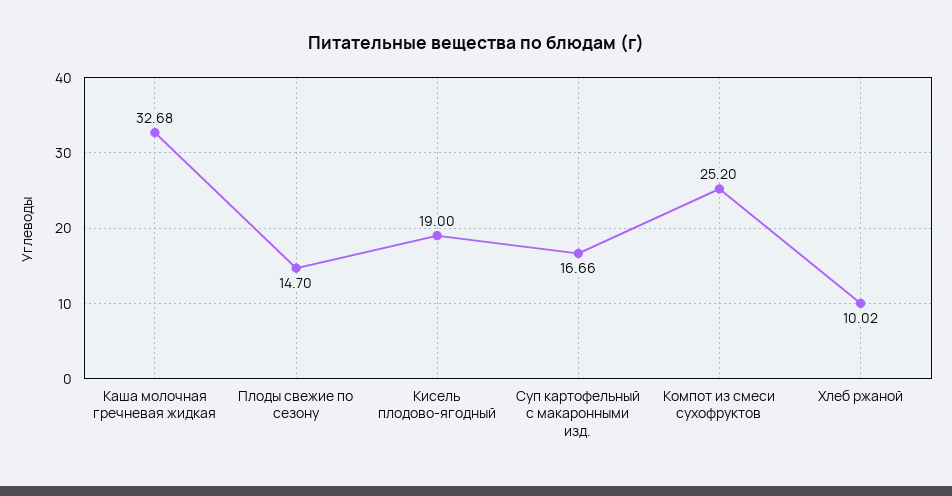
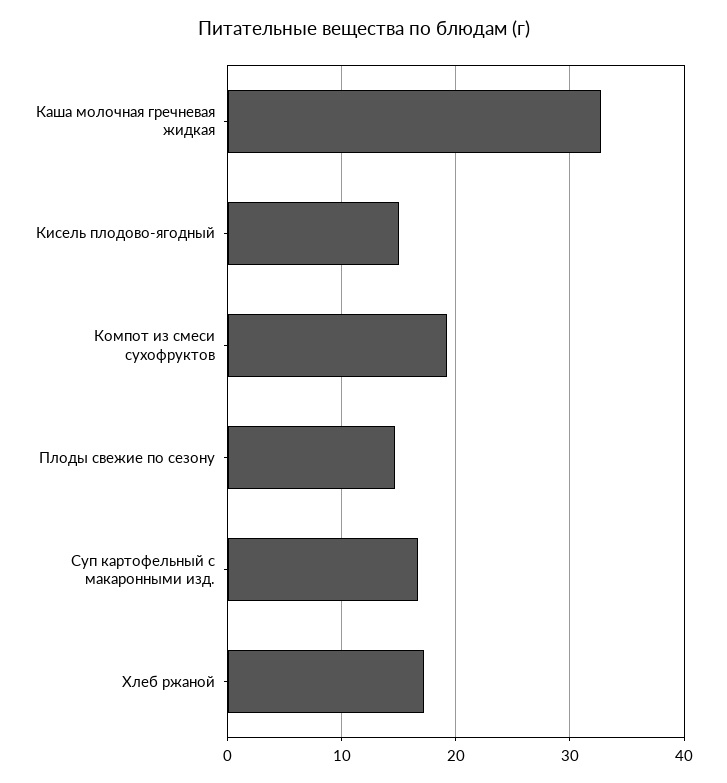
  {
    "Каша молочная гречневая жидкая": 32.68,
    "Плоды свежие по сезону": 14.7,
-   "Кисель плодово-ягодный": 19,
+   "Кисель плодово-ягодный": 15,
    "Суп картофельный с макаронными изд.": 16.66,
-   "Компот из смеси сухофруктов": 25.2,
+   "Компот из смеси сухофруктов": 19,
-   "Хлеб ржаной": 10.02
+   "Хлеб ржаной": 17
  }

